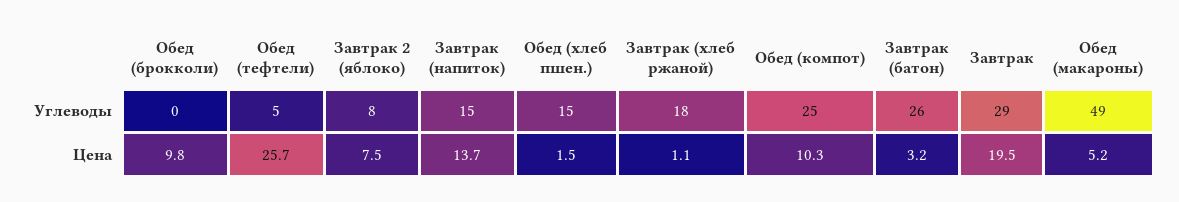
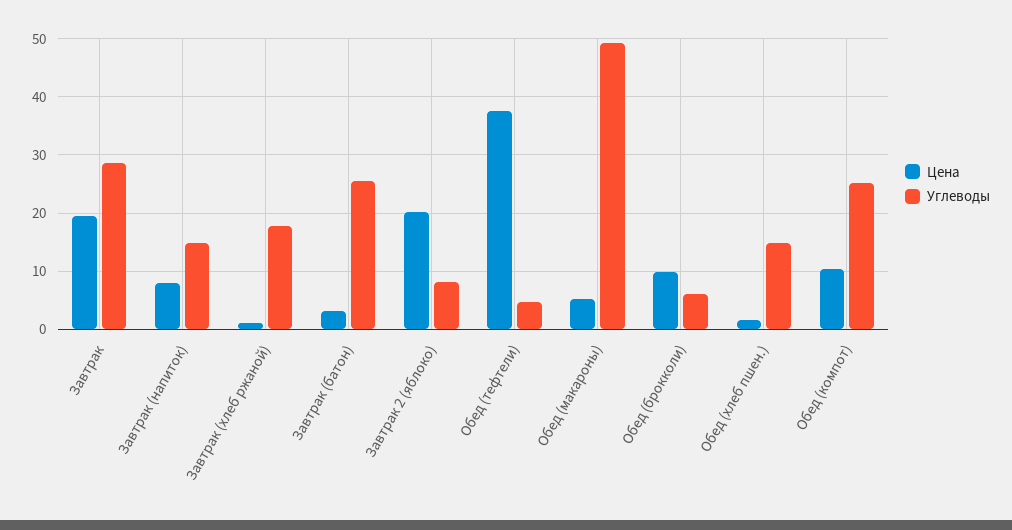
  {
    "Углеводы": {
-     "Обед (брокколи)": 0,
+     "Обед (брокколи)": 6,
      "Обед (тефтели)": 5,
      "Завтрак 2 (яблоко)": 8,
      "Завтрак (напиток)": 15,
      "Обед (хлеб пшен.)": 15,
      "Завтрак (хлеб ржаной)": 18,
      "Обед (компот)": 25,
      "Завтрак (батон)": 26,
      "Завтрак": 29,
      "Обед (макароны)": 49
    },
    "Цена": {
      "Обед (брокколи)": 9.8,
-     "Обед (тефтели)": 25.7,
+     "Обед (тефтели)": 38,
-     "Завтрак 2 (яблоко)": 7.5,
+     "Завтрак 2 (яблоко)": 20,
-     "Завтрак (напиток)": 13.7,
+     "Завтрак (напиток)": 8,
      "Обед (хлеб пшен.)": 1.5,
      "Завтрак (хлеб ржаной)": 1.1,
      "Обед (компот)": 10.3,
      "Завтрак (батон)": 3.2,
      "Завтрак": 19.5,
      "Обед (макароны)": 5.2
    }
  }

